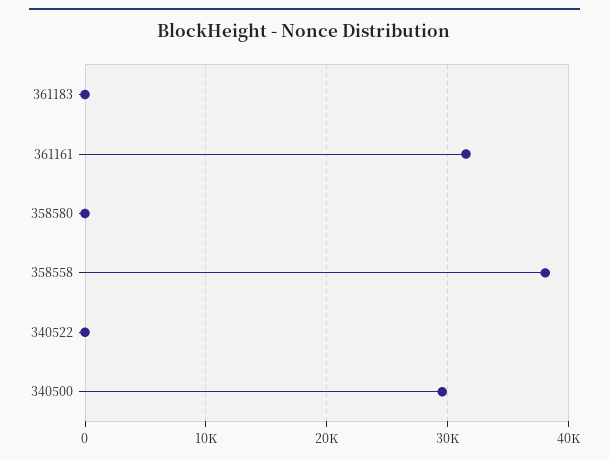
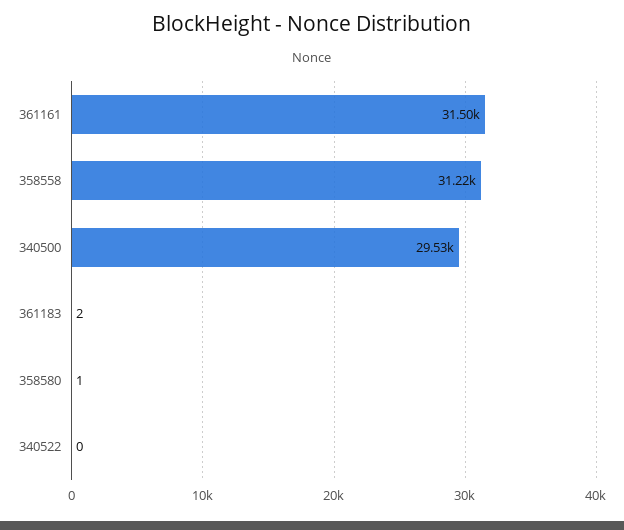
  {
    "361183": 2,
    "361161": 31500,
    "358580": 1,
-   "358558": 38000,
+   "358558": 31220,
    "340522": 0,
    "340500": 29530
  }

